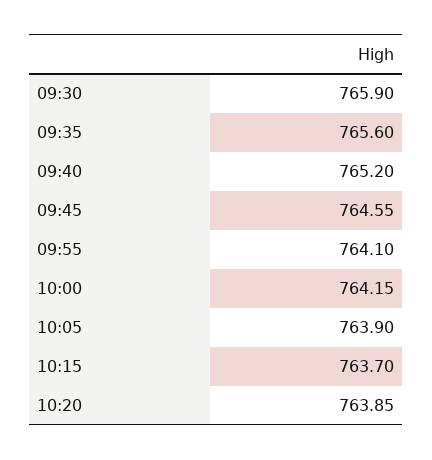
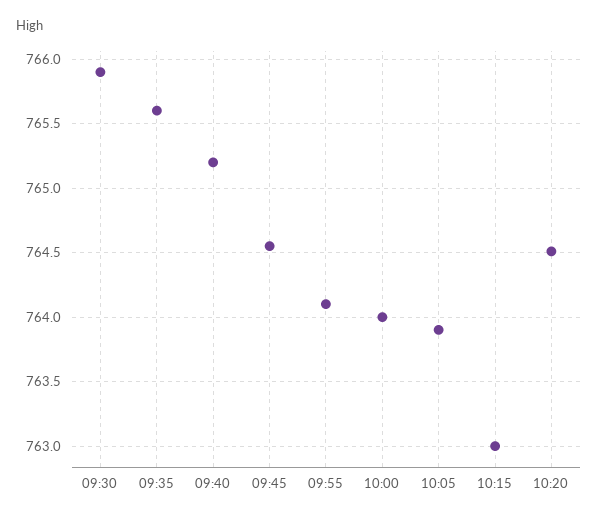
  {
    "09:30": 765.9,
    "09:35": 765.6,
    "09:40": 765.2,
    "09:45": 764.55,
    "09:55": 764.1,
-   "10:00": 764.15,
+   "10:00": 764,
    "10:05": 763.9,
-   "10:15": 763.7,
+   "10:15": 763,
-   "10:20": 763.85
+   "10:20": 764.5
  }

